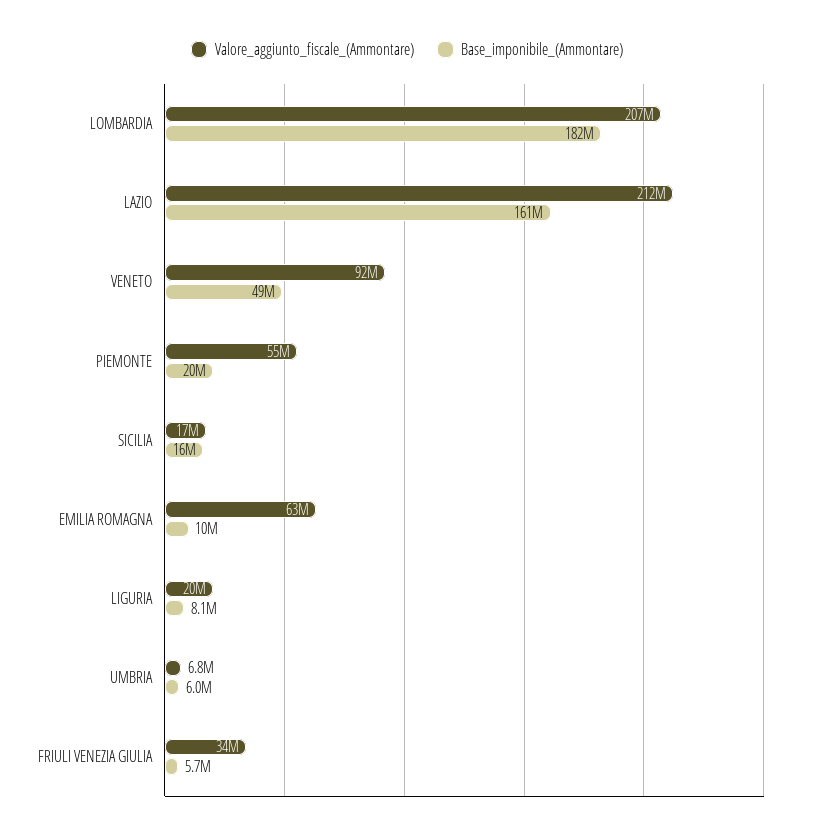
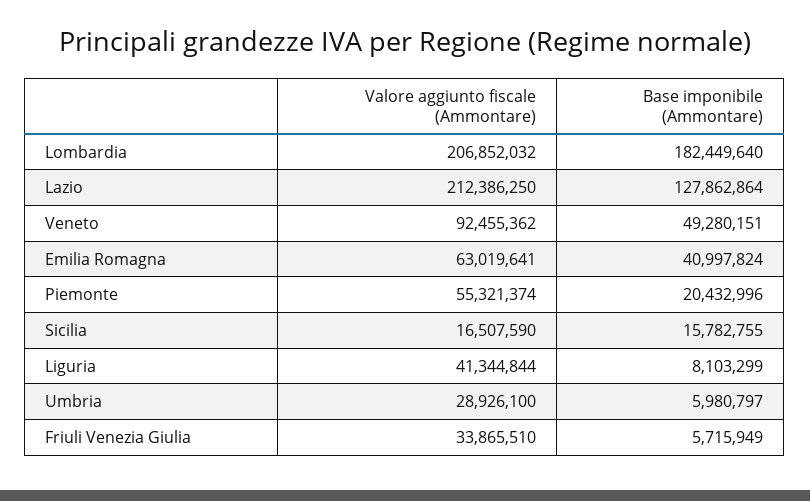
  {
    "Valore_aggiunto_fiscale_(Ammontare)": {
      "LOMBARDIA": 206852032,
      "LAZIO": 212386250,
      "VENETO": 92455362,
      "PIEMONTE": 55321374,
      "SICILIA": 16507590,
      "EMILIA ROMAGNA": 63019641,
-     "LIGURIA": 20000000,
+     "LIGURIA": 41344844,
-     "UMBRIA": 6800000,
+     "UMBRIA": 28926100,
      "FRIULI VENEZIA GIULIA": 33865510
    },
    "Base_imponibile_(Ammontare)": {
      "LOMBARDIA": 182449640,
-     "LAZIO": 161000000,
+     "LAZIO": 127862864,
      "VENETO": 49280151,
      "PIEMONTE": 20432996,
      "SICILIA": 15782755,
-     "EMILIA ROMAGNA": 10000000,
+     "EMILIA ROMAGNA": 40997824,
      "LIGURIA": 8103299,
      "UMBRIA": 5980797,
      "FRIULI VENEZIA GIULIA": 5715949
    }
  }

